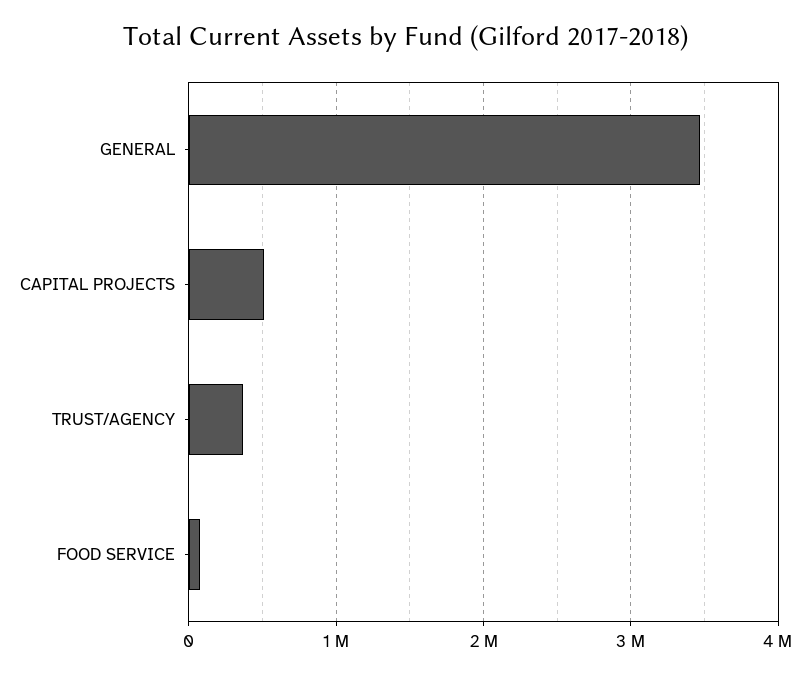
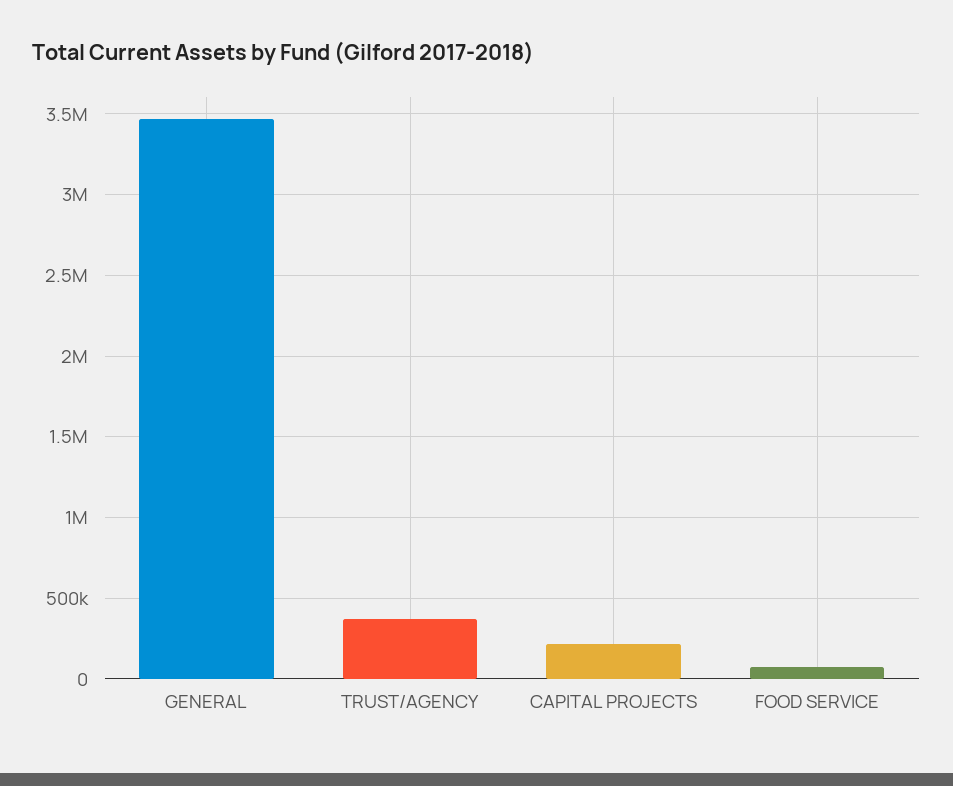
  {
    "GENERAL": 3450000,
-   "CAPITAL PROJECTS": 500000,
+   "CAPITAL PROJECTS": 200000,
    "TRUST/AGENCY": 350000,
    "FOOD SERVICE": 50000
  }

